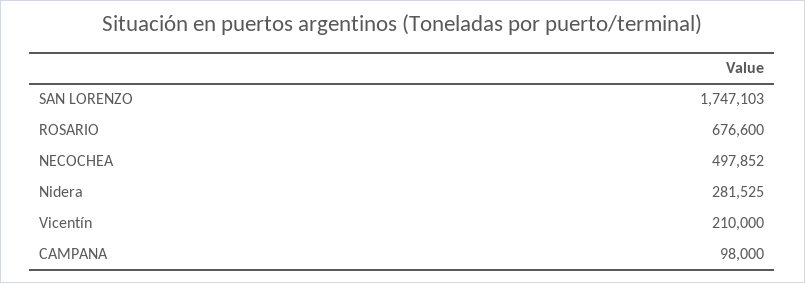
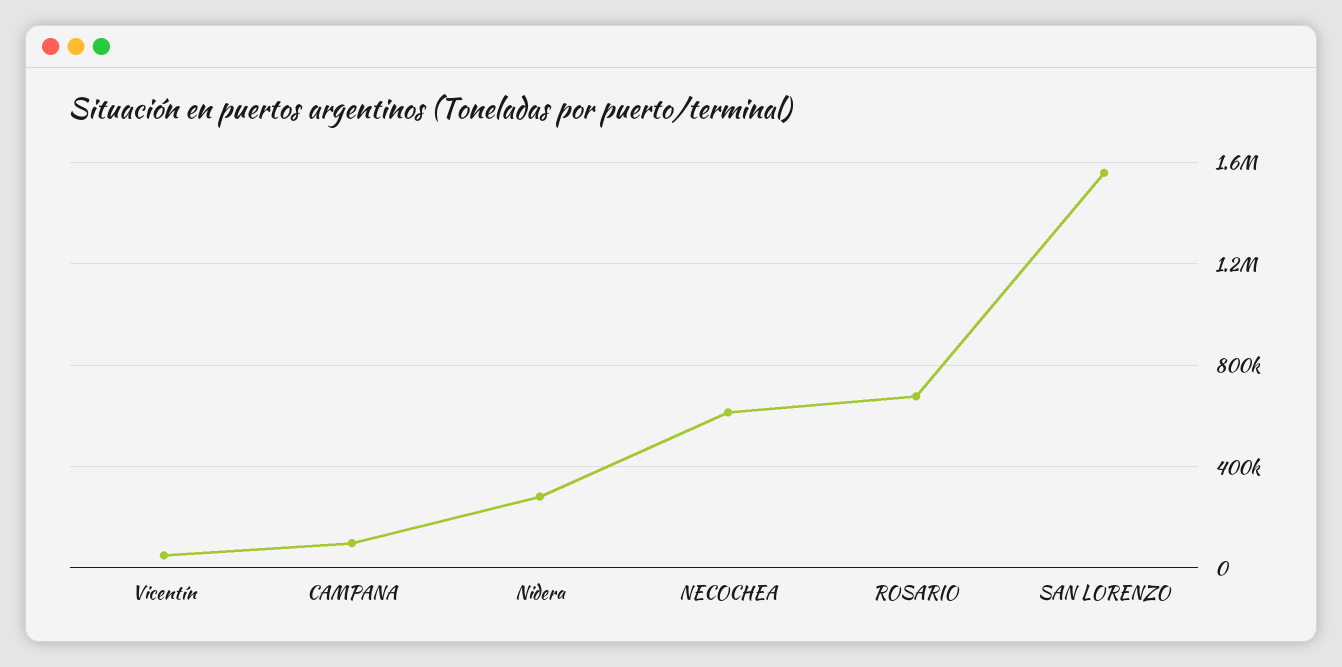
  {
-   "SAN LORENZO": 1747103,
+   "SAN LORENZO": 1550000,
    "ROSARIO": 676600,
-   "NECOCHEA": 497852,
+   "NECOCHEA": 600000,
    "Nidera": 281525,
-   "Vicentín": 210000,
+   "Vicentín": 50000,
    "CAMPANA": 98000
  }

